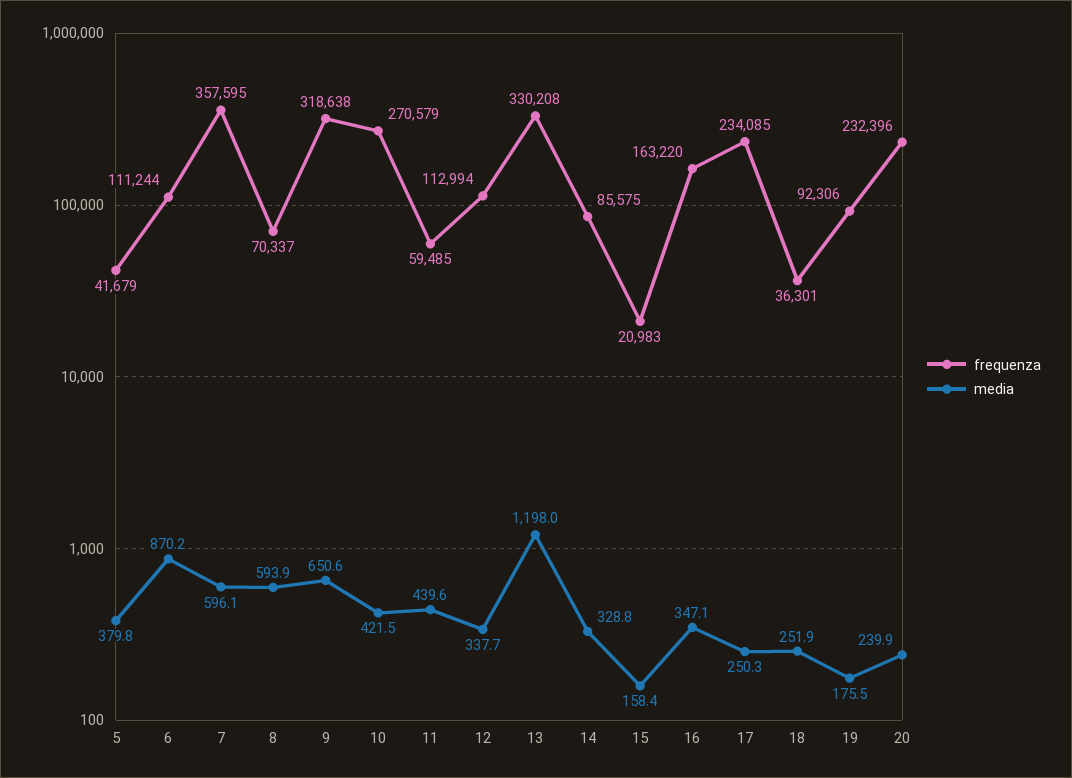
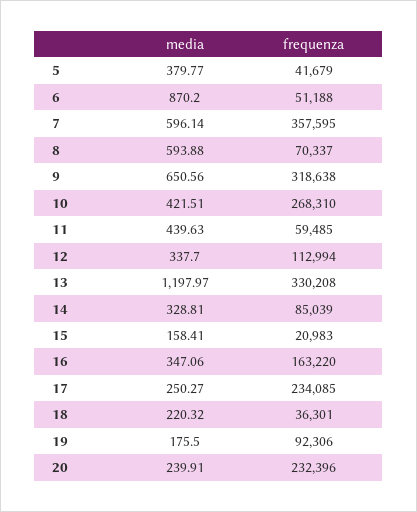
  {
    "frequenza": {
      "5": 41679,
-     "6": 111244,
+     "6": 51188,
      "7": 357595,
      "8": 70337,
      "9": 318638,
-     "10": 270579,
+     "10": 268310,
      "11": 59485,
      "12": 112994,
      "13": 330208,
-     "14": 85575,
+     "14": 85039,
      "15": 20983,
      "16": 163220,
      "17": 234085,
      "18": 36301,
      "19": 92306,
      "20": 232396
    },
    "media": {
      "5": 379.77,
      "6": 870.2,
      "7": 596.14,
      "8": 593.88,
      "9": 650.56,
      "10": 421.51,
      "11": 439.63,
      "12": 337.7,
      "13": 1197.97,
      "14": 328.81,
      "15": 158.41,
      "16": 347.06,
      "17": 250.27,
-     "18": 251.9,
+     "18": 220.32,
      "19": 175.5,
      "20": 239.91
    }
  }

